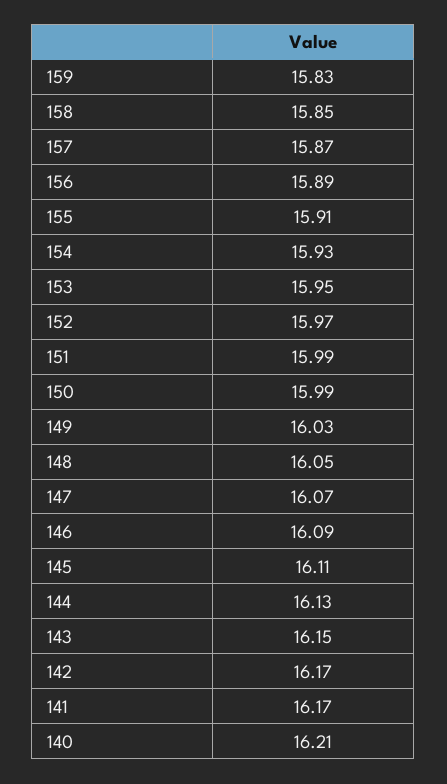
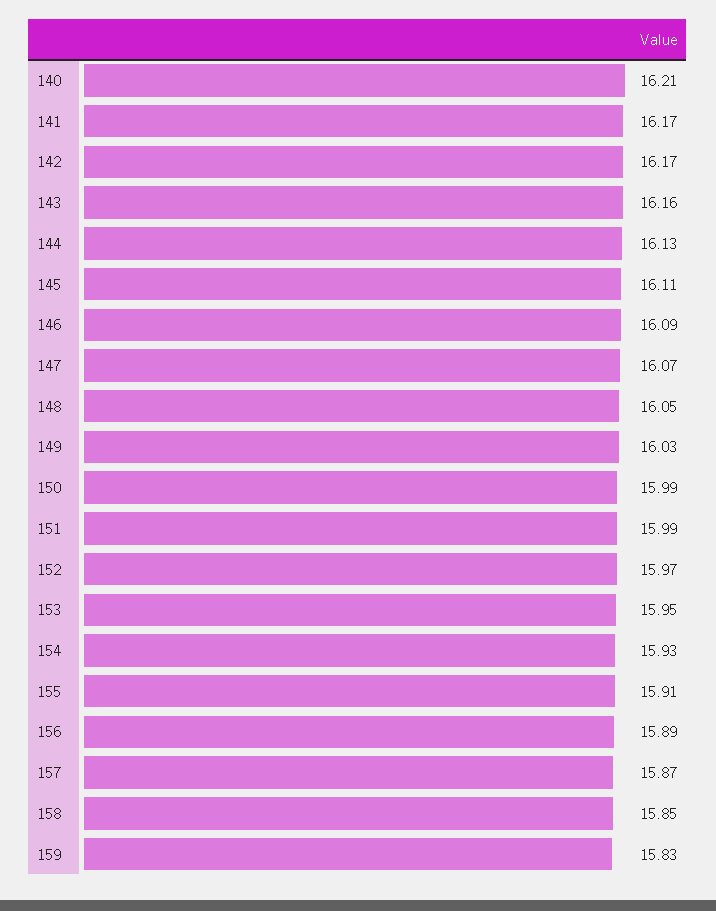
  {
    "159": 15.83,
    "158": 15.85,
    "157": 15.87,
    "156": 15.89,
    "155": 15.91,
    "154": 15.93,
    "153": 15.95,
    "152": 15.97,
    "151": 15.99,
    "150": 15.99,
    "149": 16.03,
    "148": 16.05,
    "147": 16.07,
    "146": 16.09,
    "145": 16.11,
    "144": 16.13,
-   "143": 16.15,
+   "143": 16.16,
    "142": 16.17,
    "141": 16.17,
    "140": 16.21
  }

